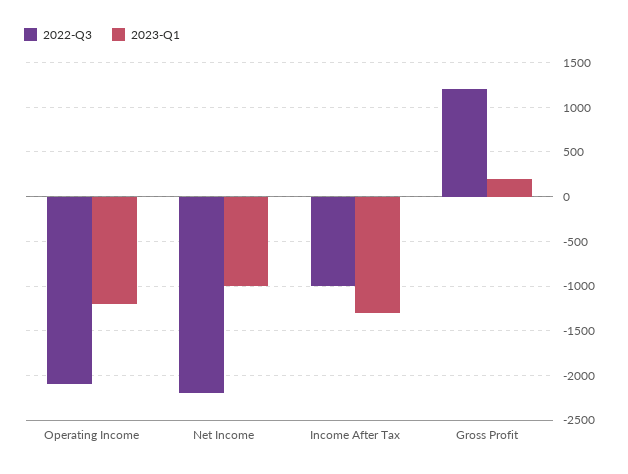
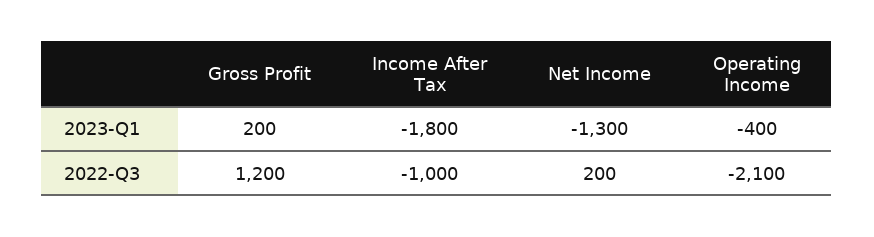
  {
    "2022-Q3": {
      "Operating Income": -2100,
-     "Net Income": -2200,
+     "Net Income": 200,
      "Income After Tax": -1000,
      "Gross Profit": 1200
    },
    "2023-Q1": {
-     "Operating Income": -1200,
+     "Operating Income": -400,
-     "Net Income": -1000,
+     "Net Income": -1300,
-     "Income After Tax": -1300,
+     "Income After Tax": -1800,
      "Gross Profit": 200
    }
  }

